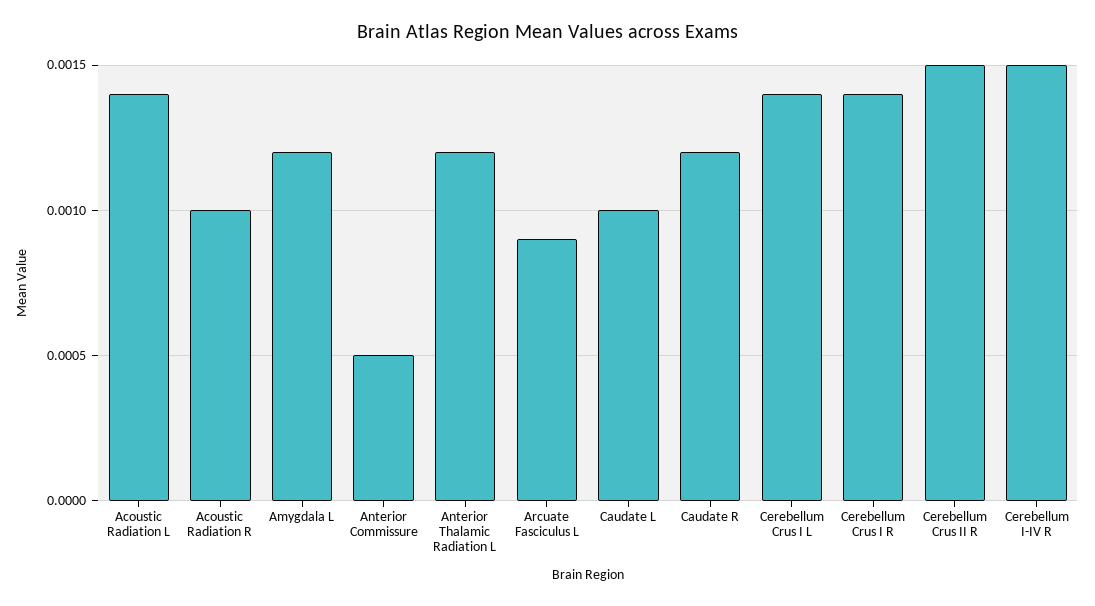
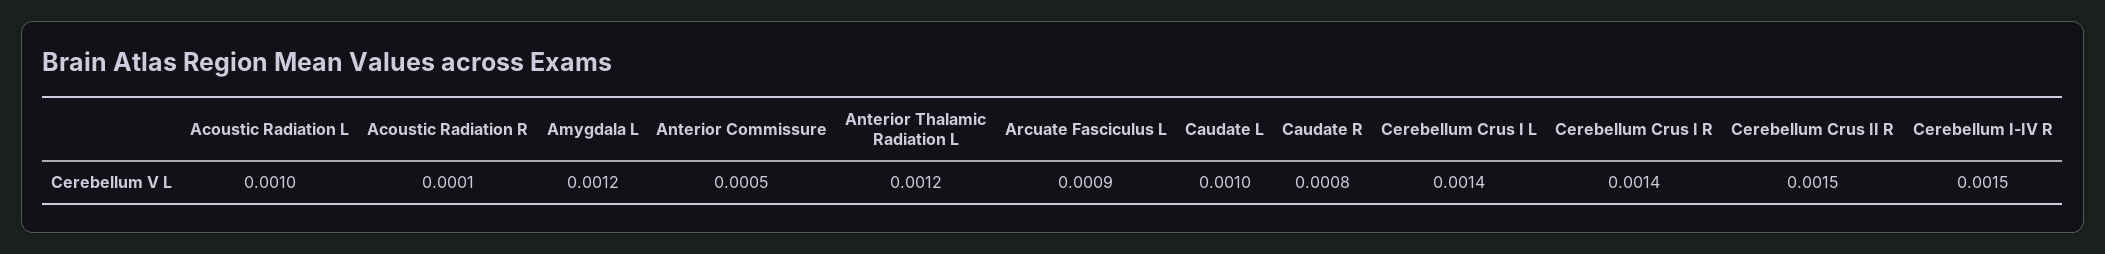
  {
-   "Acoustic Radiation L": 0.0014,
+   "Acoustic Radiation L": 0.001,
-   "Acoustic Radiation R": 0.001,
+   "Acoustic Radiation R": 0.0001,
    "Amygdala L": 0.0012,
    "Anterior Commissure": 0.0005,
    "Anterior Thalamic Radiation L": 0.0012,
    "Arcuate Fasciculus L": 0.0009,
    "Caudate L": 0.001,
-   "Caudate R": 0.0012,
+   "Caudate R": 0.0008,
    "Cerebellum Crus I L": 0.0014,
    "Cerebellum Crus I R": 0.0014,
    "Cerebellum Crus II R": 0.0015,
    "Cerebellum I-IV R": 0.0015
  }

